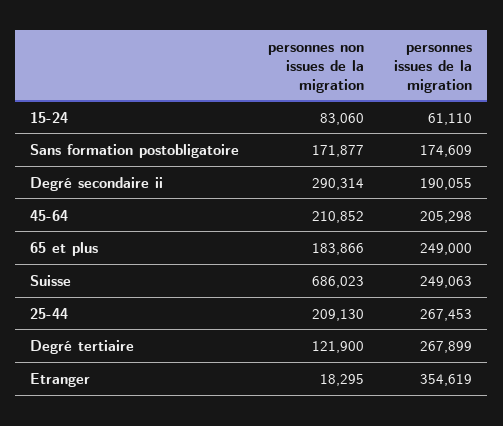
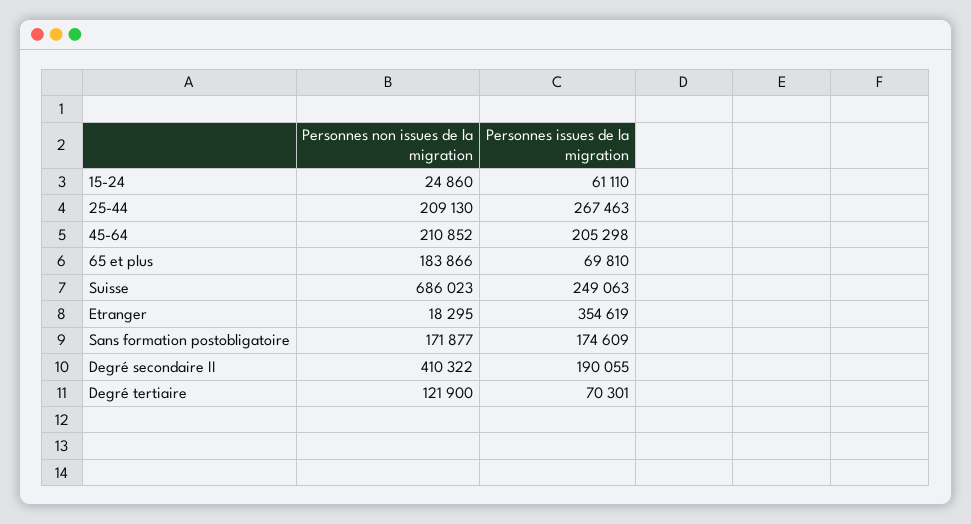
  {
    "personnes non issues de la migration": {
-     "15-24": 83060,
+     "15-24": 24860,
      "Sans formation postobligatoire": 171877,
-     "Degré secondaire ii": 290314,
+     "Degré secondaire ii": 410322,
      "45-64": 210852,
      "65 et plus": 183866,
      "Suisse": 686023,
      "25-44": 209130,
      "Degré tertiaire": 121900,
      "Etranger": 18295
    },
    "personnes issues de la migration": {
      "15-24": 61110,
      "Sans formation postobligatoire": 174609,
      "Degré secondaire ii": 190055,
      "45-64": 205298,
-     "65 et plus": 249000,
+     "65 et plus": 69810,
      "Suisse": 249063,
-     "25-44": 267453,
+     "25-44": 267463,
-     "Degré tertiaire": 267899,
+     "Degré tertiaire": 70301,
      "Etranger": 354619
    }
  }

